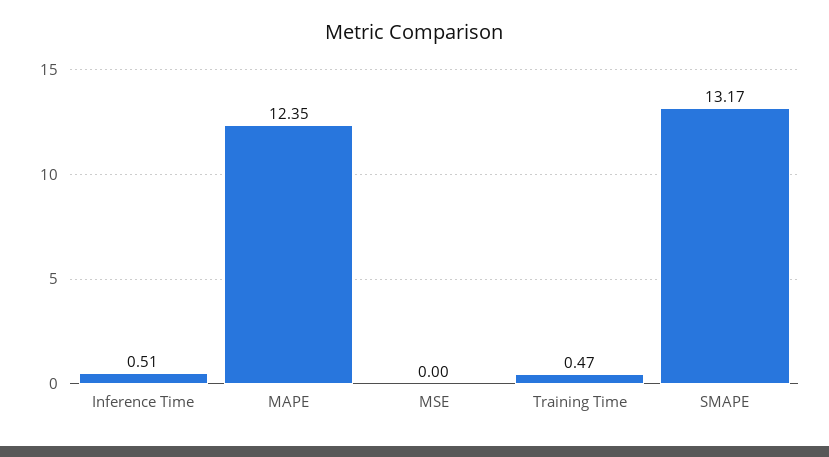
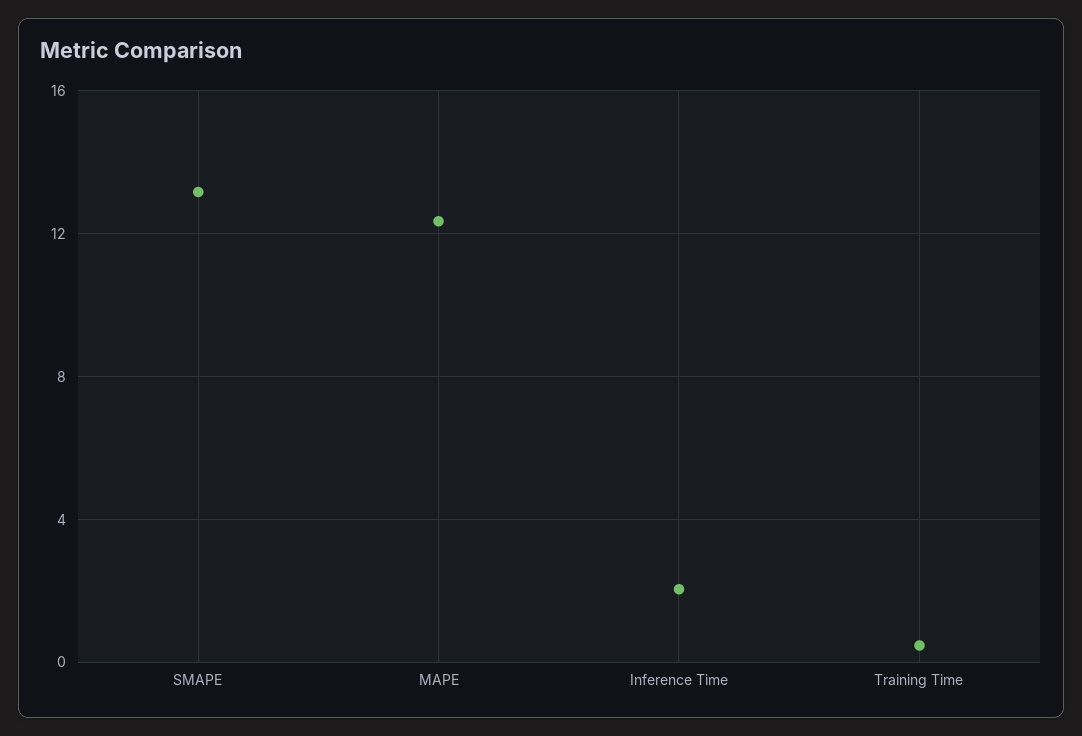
  {
-   "Inference Time": 0.51,
+   "Inference Time": 2,
    "MAPE": 12.35,
-   "MSE": 0,
    "Training Time": 0.47,
    "SMAPE": 13.17
  }

